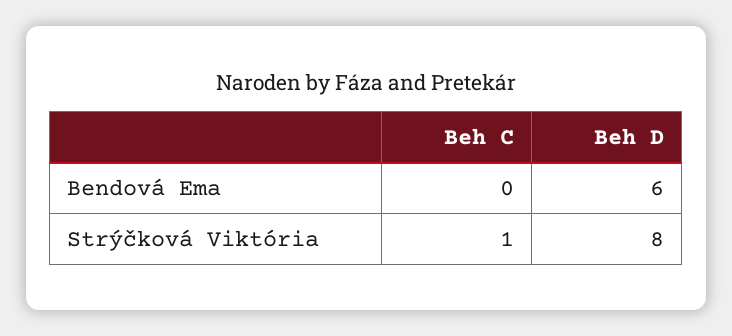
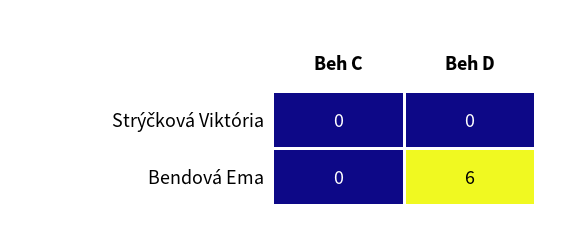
  {
    "Beh C": {
      "Bendová Ema": 0,
-     "Strýčková Viktória": 1
+     "Strýčková Viktória": 0
    },
    "Beh D": {
      "Bendová Ema": 6,
-     "Strýčková Viktória": 8
+     "Strýčková Viktória": 0
    }
  }

